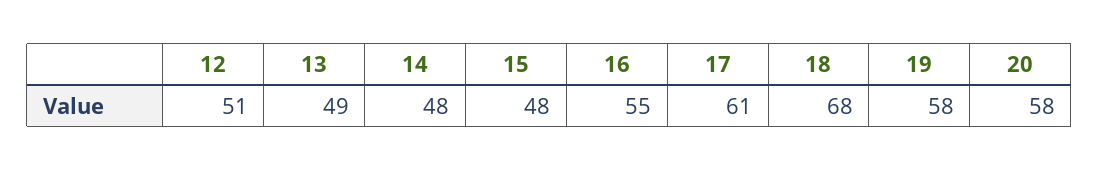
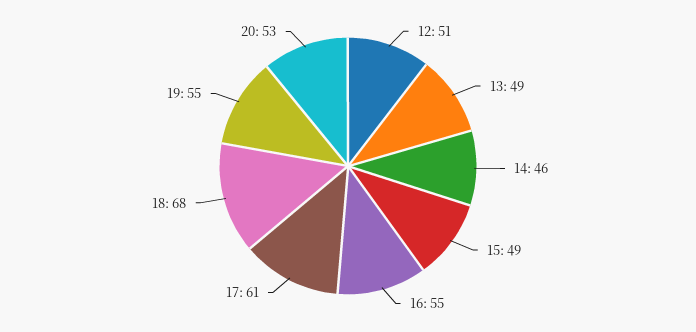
  {
    "12": 51,
    "13": 49,
-   "14": 48,
+   "14": 46,
-   "15": 48,
+   "15": 49,
    "16": 55,
    "17": 61,
    "18": 68,
-   "19": 58,
+   "19": 55,
-   "20": 58
+   "20": 53
  }

